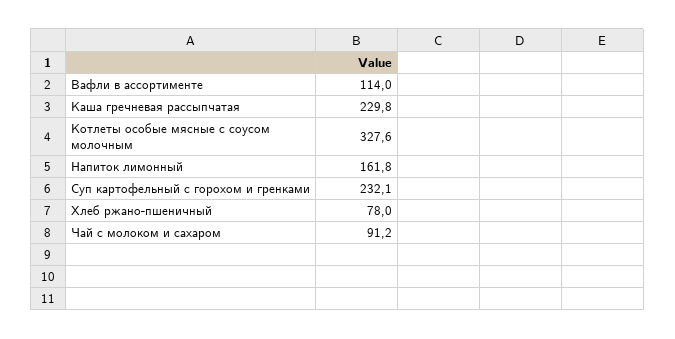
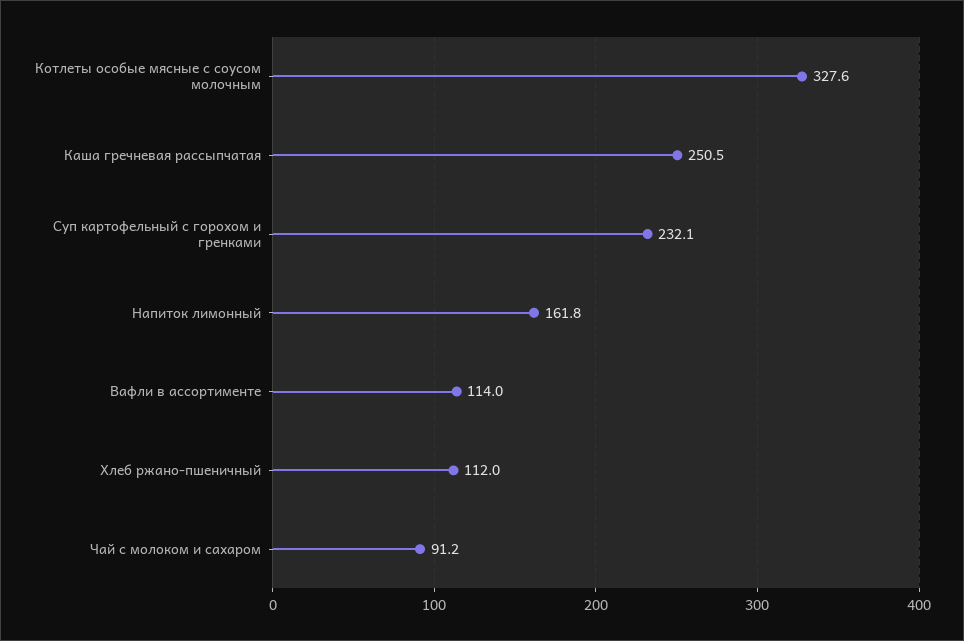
  {
    "Вафли в ассортименте": 114,
-   "Каша гречневая рассыпчатая": 229.8,
+   "Каша гречневая рассыпчатая": 250.5,
    "Котлеты особые мясные с соусом молочным": 327.6,
    "Напиток лимонный": 161.8,
    "Суп картофельный с горохом и гренками": 232.1,
-   "Хлеб ржано-пшеничный": 78,
+   "Хлеб ржано-пшеничный": 112,
    "Чай с молоком и сахаром": 91.2
  }

